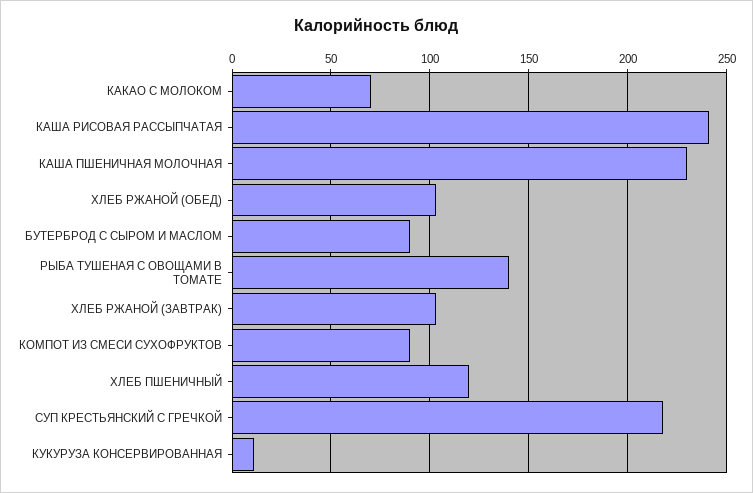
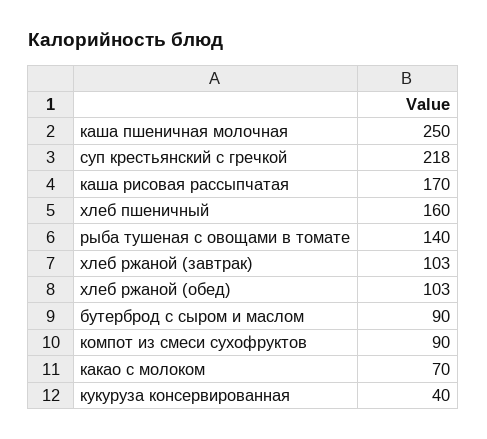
  {
    "КАКАО С МОЛОКОМ": 70,
-   "КАША РИСОВАЯ РАССЫПЧАТАЯ": 240,
+   "КАША РИСОВАЯ РАССЫПЧАТАЯ": 170,
-   "КАША ПШЕНИЧНАЯ МОЛОЧНАЯ": 230,
+   "КАША ПШЕНИЧНАЯ МОЛОЧНАЯ": 250,
    "ХЛЕБ РЖАНОЙ (ОБЕД)": 103,
    "БУТЕРБРОД С СЫРОМ И МАСЛОМ": 90,
    "РЫБА ТУШЕНАЯ С ОВОЩАМИ В ТОМАТЕ": 140,
    "ХЛЕБ РЖАНОЙ (ЗАВТРАК)": 103,
    "КОМПОТ ИЗ СМЕСИ СУХОФРУКТОВ": 90,
-   "ХЛЕБ ПШЕНИЧНЫЙ": 120,
+   "ХЛЕБ ПШЕНИЧНЫЙ": 160,
    "СУП КРЕСТЬЯНСКИЙ С ГРЕЧКОЙ": 218,
-   "КУКУРУЗА КОНСЕРВИРОВАННАЯ": 10
+   "КУКУРУЗА КОНСЕРВИРОВАННАЯ": 40
  }

